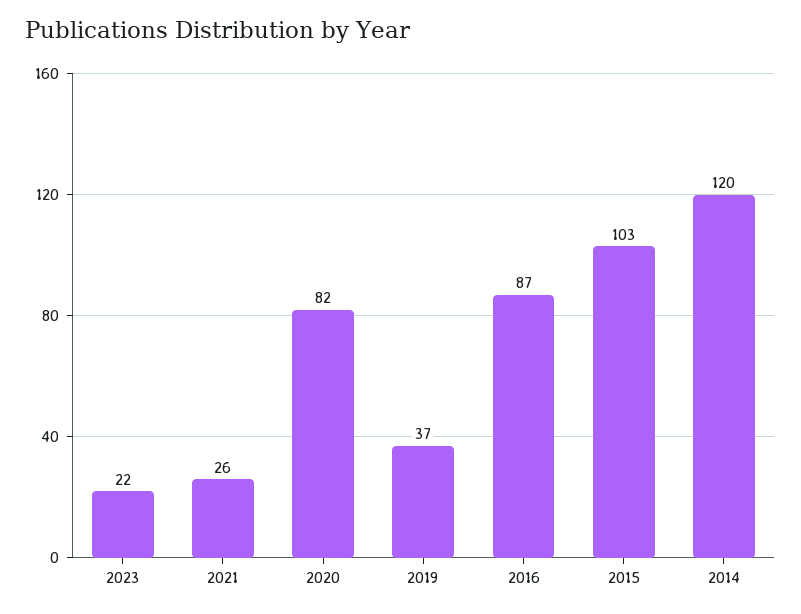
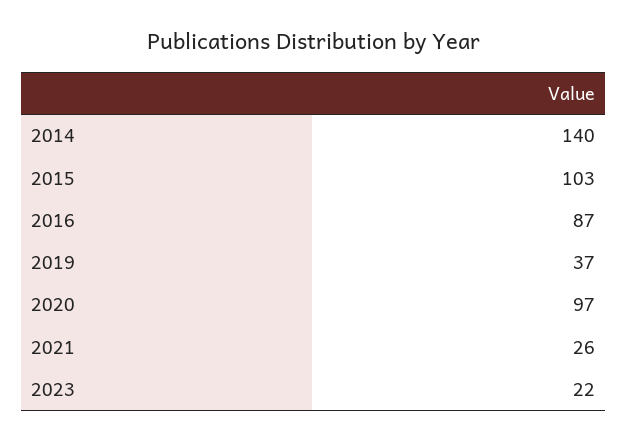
  {
    "2023": 22,
    "2021": 26,
-   "2020": 82,
+   "2020": 97,
    "2019": 37,
    "2016": 87,
    "2015": 103,
-   "2014": 120
+   "2014": 140
  }

